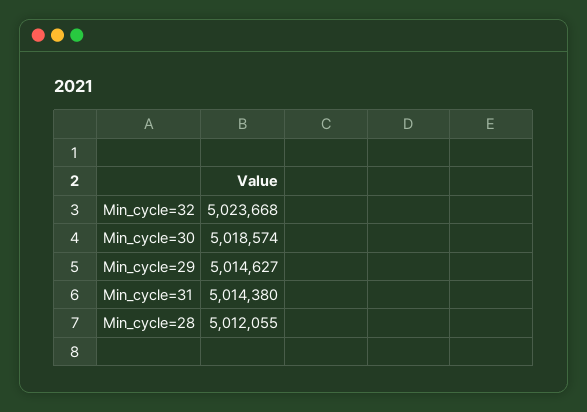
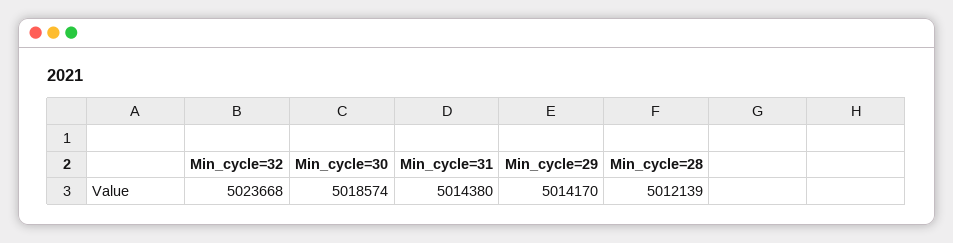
  {
    "Min_cycle=32": 5023668,
    "Min_cycle=30": 5018574,
-   "Min_cycle=29": 5014627,
+   "Min_cycle=29": 5014170,
    "Min_cycle=31": 5014380,
-   "Min_cycle=28": 5012055
+   "Min_cycle=28": 5012139
  }

